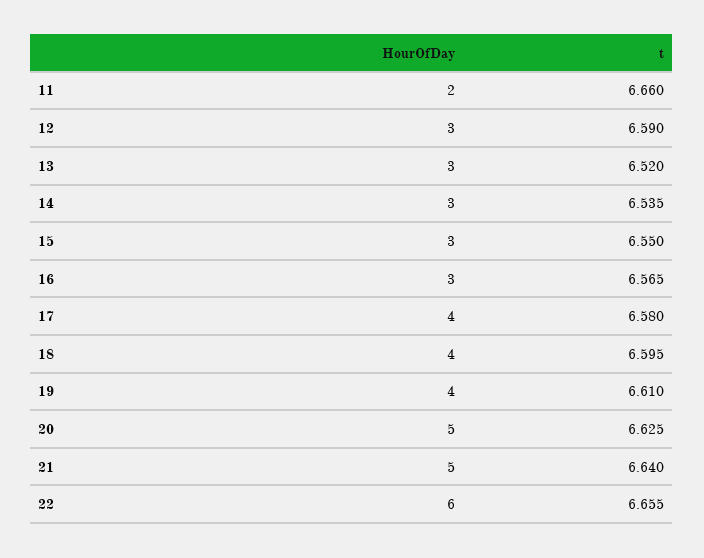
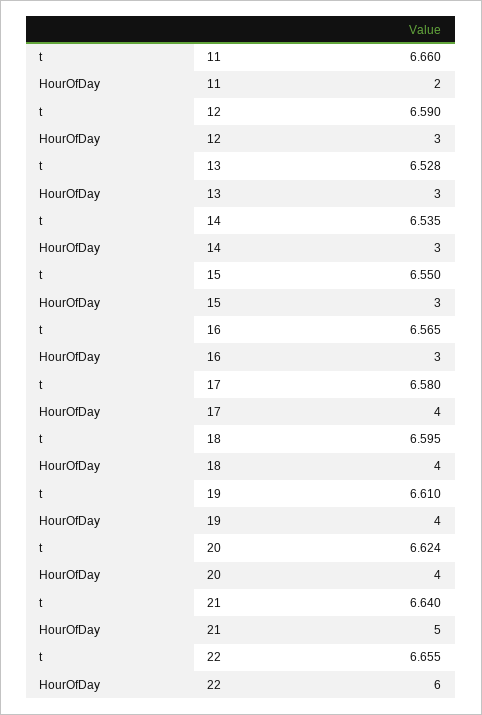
  {
    "HourOfDay": {
      "11": 2,
      "12": 3,
      "13": 3,
      "14": 3,
      "15": 3,
      "16": 3,
      "17": 4,
      "18": 4,
      "19": 4,
-     "20": 5,
+     "20": 4,
      "21": 5,
      "22": 6
    },
    "t": {
      "11": 6.66,
      "12": 6.59,
-     "13": 6.52,
+     "13": 6.528,
      "14": 6.535,
      "15": 6.55,
      "16": 6.565,
      "17": 6.58,
      "18": 6.595,
      "19": 6.61,
-     "20": 6.625,
+     "20": 6.624,
      "21": 6.64,
      "22": 6.655
    }
  }

